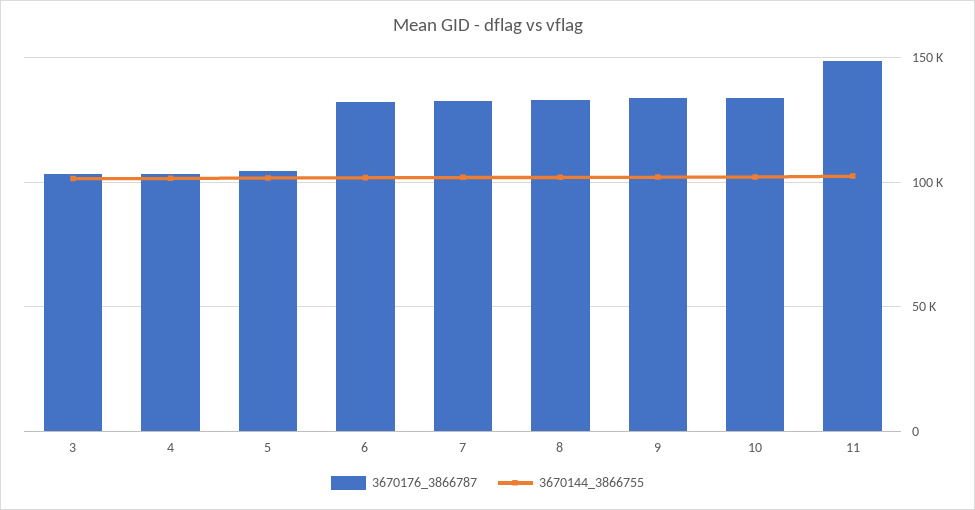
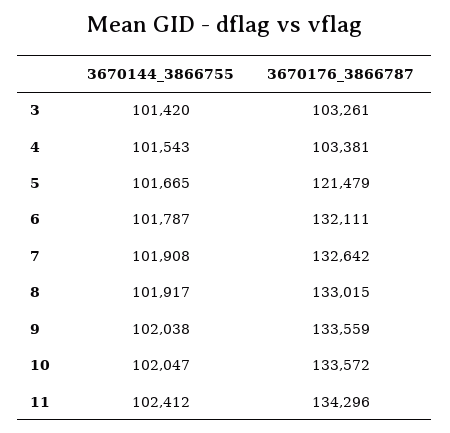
  {
    "3670176_3866787": {
      "3": 103261,
      "4": 103381,
-     "5": 105000,
+     "5": 121479,
      "6": 132111,
      "7": 132642,
      "8": 133015,
      "9": 133559,
      "10": 133572,
-     "11": 150000
+     "11": 134296
    },
    "3670144_3866755": {
      "3": 101420,
      "4": 101543,
      "5": 101665,
      "6": 101787,
      "7": 101908,
      "8": 101917,
      "9": 102038,
      "10": 102047,
      "11": 102412
    }
  }

